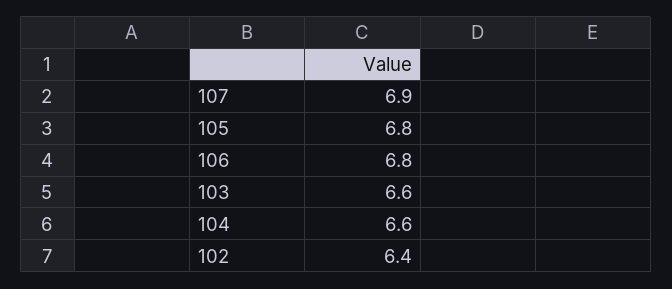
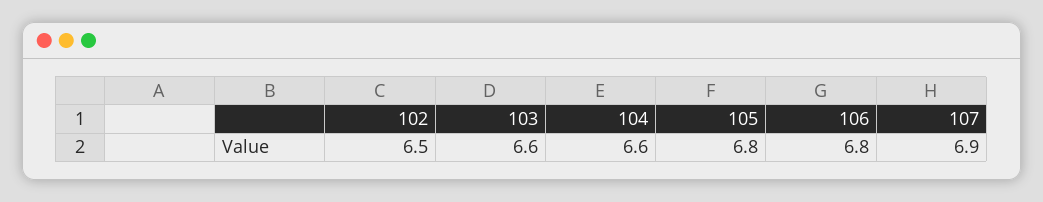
  {
    "107": 6.9,
    "105": 6.8,
    "106": 6.8,
    "103": 6.6,
    "104": 6.6,
-   "102": 6.4
+   "102": 6.5
  }

